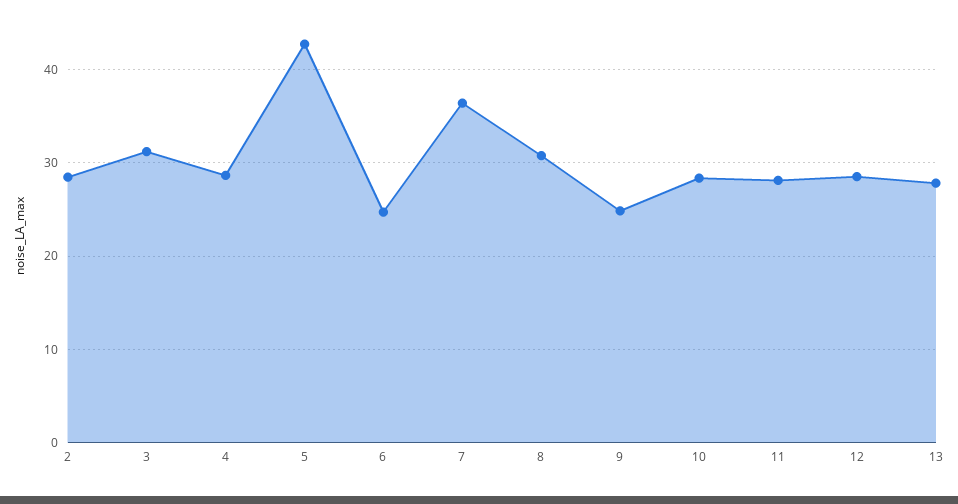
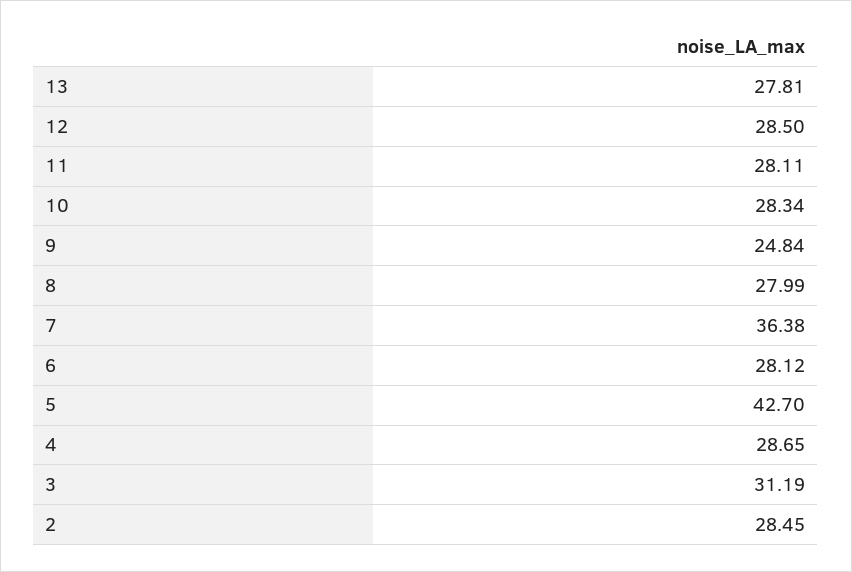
  {
    "2": 28.45,
    "3": 31.19,
    "4": 28.65,
    "5": 42.7,
-   "6": 25,
+   "6": 28.12,
    "7": 36.38,
-   "8": 31,
+   "8": 27.99,
    "9": 24.84,
    "10": 28.34,
    "11": 28.11,
    "12": 28.5,
    "13": 27.81
  }

